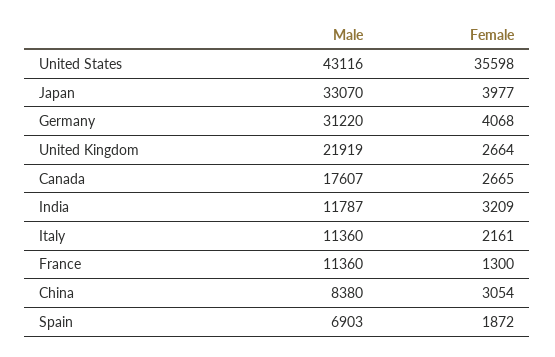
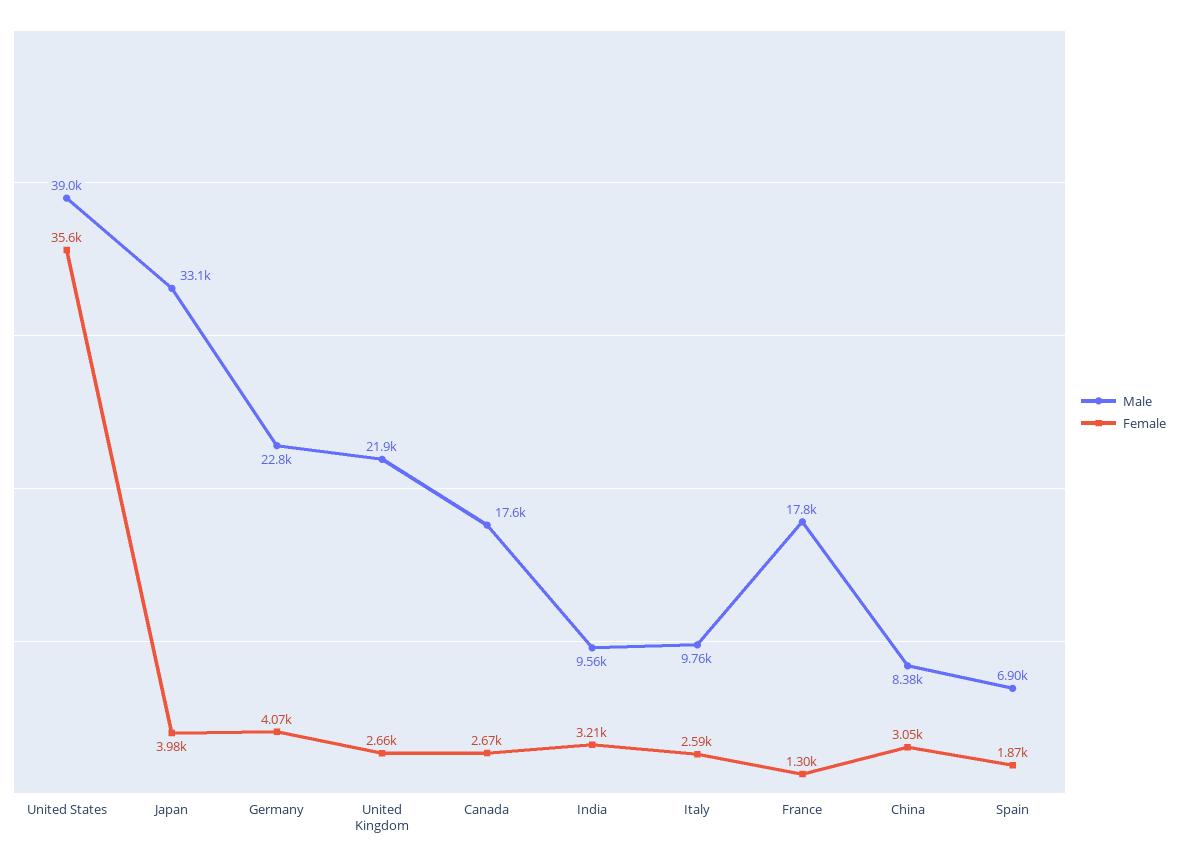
  {
    "Male": {
-     "United States": 43116,
+     "United States": 39000,
      "Japan": 33070,
-     "Germany": 31220,
+     "Germany": 22800,
      "United Kingdom": 21919,
      "Canada": 17607,
-     "India": 11787,
+     "India": 9560,
-     "Italy": 11360,
+     "Italy": 9760,
-     "France": 11360,
+     "France": 17800,
      "China": 8380,
      "Spain": 6903
    },
    "Female": {
      "United States": 35598,
      "Japan": 3977,
      "Germany": 4068,
      "United Kingdom": 2664,
      "Canada": 2665,
      "India": 3209,
-     "Italy": 2161,
+     "Italy": 2590,
      "France": 1300,
      "China": 3054,
      "Spain": 1872
    }
  }

